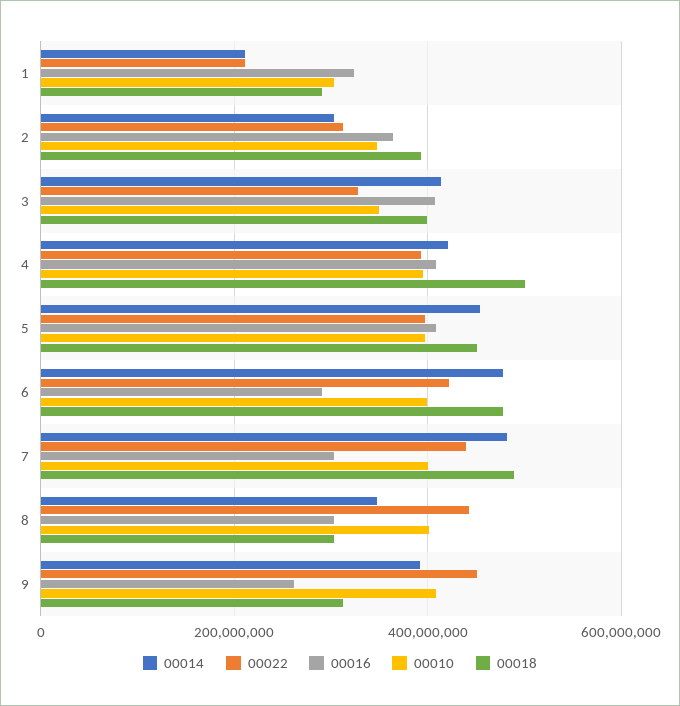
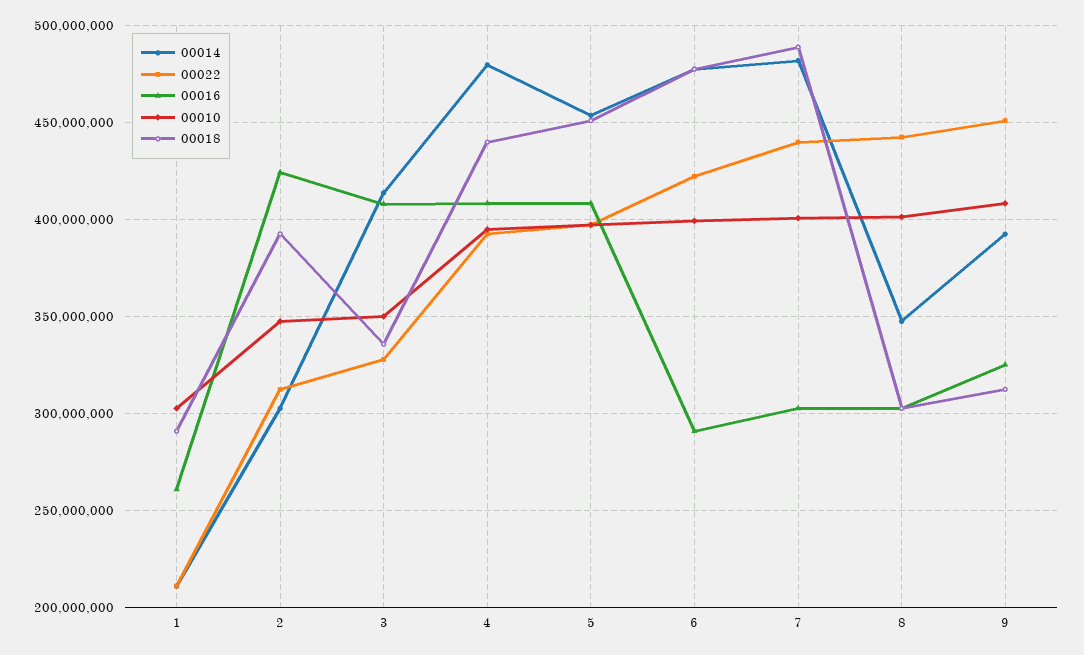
  {
    "00014": {
      "1": 210000000,
      "2": 305000000,
      "3": 415000000,
-     "4": 420000000,
+     "4": 480000000,
      "5": 455000000,
      "6": 480000000,
      "7": 480000000,
      "8": 350000000,
      "9": 395000000
    },
    "00022": {
      "1": 210000000,
      "2": 310000000,
      "3": 330000000,
      "4": 395000000,
      "5": 395000000,
      "6": 420000000,
      "7": 440000000,
      "8": 445000000,
      "9": 450000000
    },
    "00016": {
-     "1": 320000000,
+     "1": 260000000,
-     "2": 360000000,
+     "2": 425000000,
      "3": 410000000,
      "4": 410000000,
      "5": 410000000,
      "6": 290000000,
      "7": 305000000,
      "8": 305000000,
-     "9": 260000000
+     "9": 325000000
    },
    "00010": {
      "1": 305000000,
      "2": 350000000,
      "3": 350000000,
      "4": 395000000,
      "5": 395000000,
      "6": 400000000,
      "7": 400000000,
      "8": 400000000,
      "9": 410000000
    },
    "00018": {
      "1": 290000000,
      "2": 395000000,
-     "3": 400000000,
+     "3": 335000000,
-     "4": 500000000,
+     "4": 440000000,
      "5": 450000000,
      "6": 480000000,
      "7": 490000000,
      "8": 305000000,
      "9": 310000000
    }
  }

